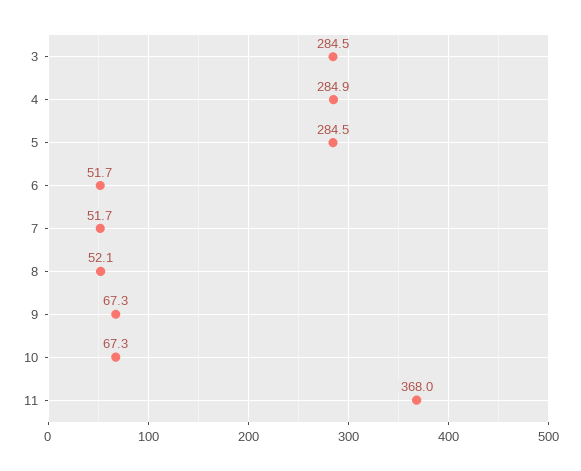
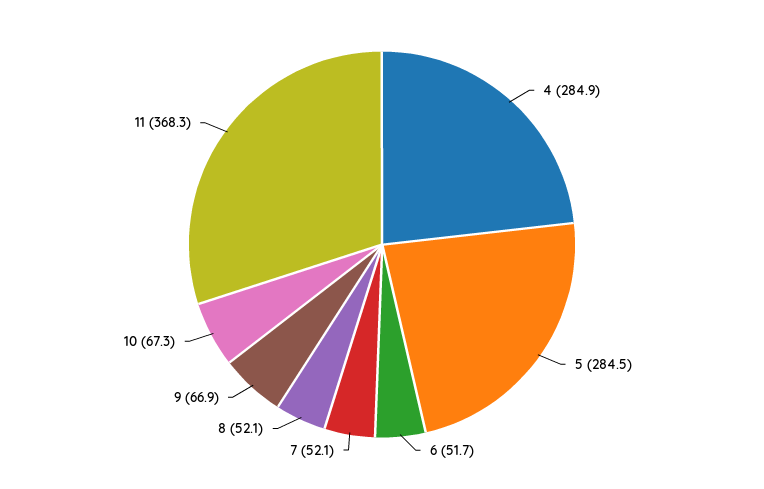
  {
-   "3": 284.5,
    "4": 284.9,
    "5": 284.5,
    "6": 51.7,
-   "7": 51.7,
+   "7": 52.1,
    "8": 52.1,
-   "9": 67.3,
+   "9": 66.9,
    "10": 67.3,
-   "11": 368
+   "11": 368.3
  }

